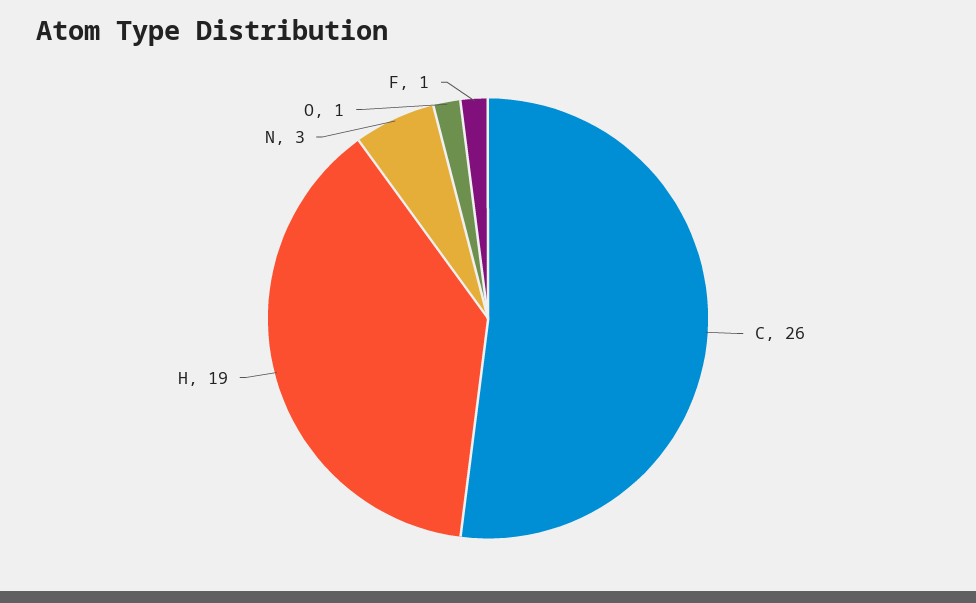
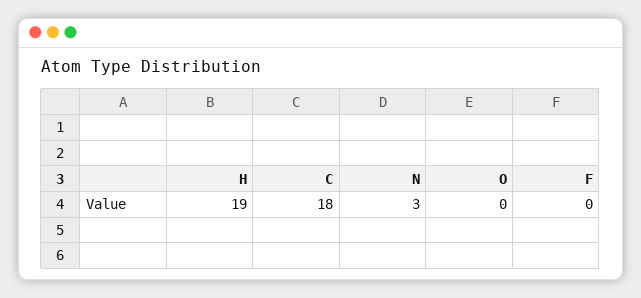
  {
-   "C": 26,
+   "C": 18,
    "H": 19,
    "N": 3,
-   "O": 1,
+   "O": 0,
-   "F": 1
+   "F": 0
  }

